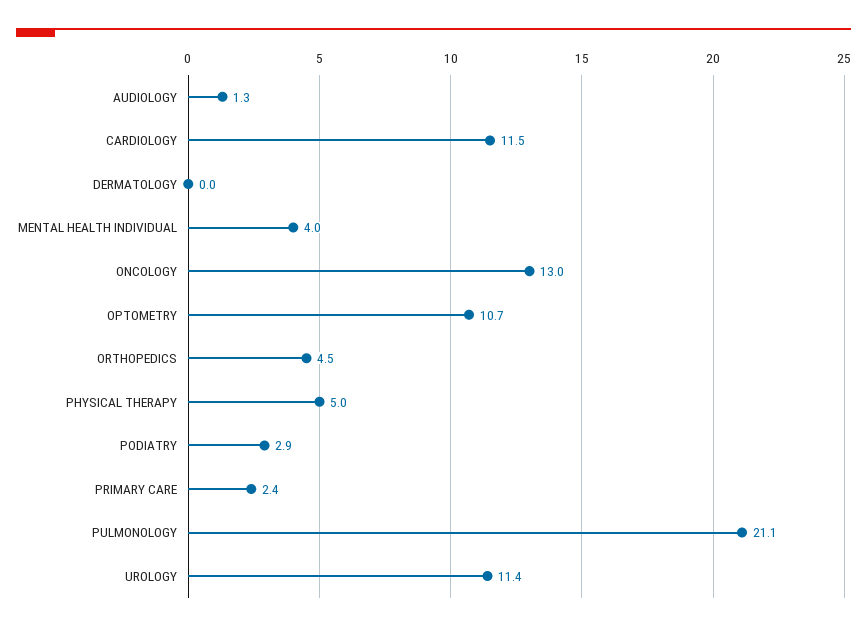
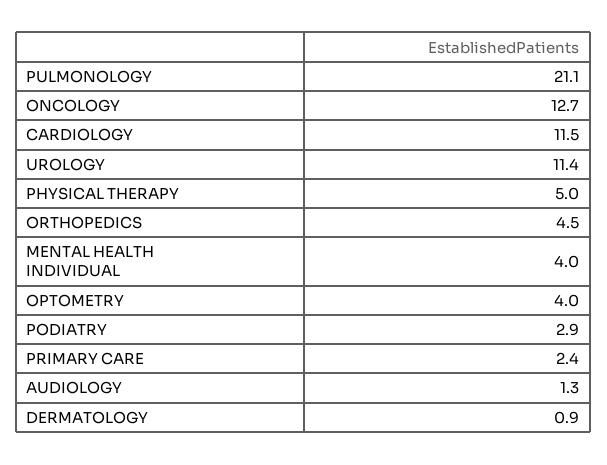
  {
    "AUDIOLOGY": 1.3,
    "CARDIOLOGY": 11.5,
-   "DERMATOLOGY": 0,
+   "DERMATOLOGY": 0.9,
    "MENTAL HEALTH INDIVIDUAL": 4,
-   "ONCOLOGY": 13,
+   "ONCOLOGY": 12.7,
-   "OPTOMETRY": 10.7,
+   "OPTOMETRY": 4,
    "ORTHOPEDICS": 4.5,
    "PHYSICAL THERAPY": 5,
    "PODIATRY": 2.9,
    "PRIMARY CARE": 2.4,
    "PULMONOLOGY": 21.1,
    "UROLOGY": 11.4
  }

